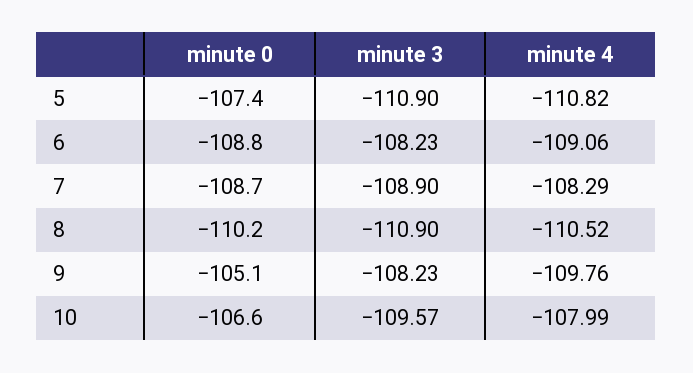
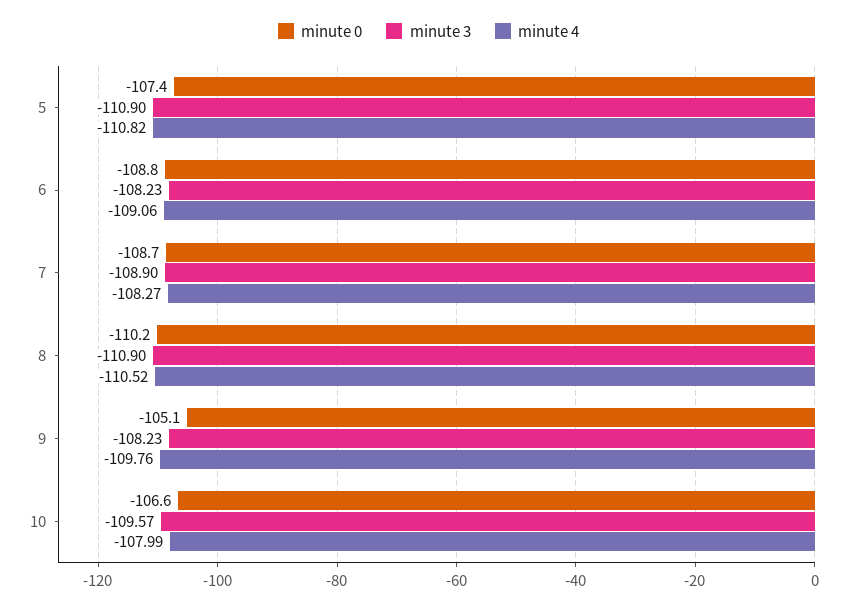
  {
    "minute 0": {
      "5": -107.4,
      "6": -108.8,
      "7": -108.7,
      "8": -110.2,
      "9": -105.1,
      "10": -106.6
    },
    "minute 3": {
      "5": -110.9,
      "6": -108.23,
      "7": -108.9,
      "8": -110.9,
      "9": -108.23,
      "10": -109.57
    },
    "minute 4": {
      "5": -110.82,
      "6": -109.06,
-     "7": -108.29,
+     "7": -108.27,
      "8": -110.52,
      "9": -109.76,
      "10": -107.99
    }
  }

